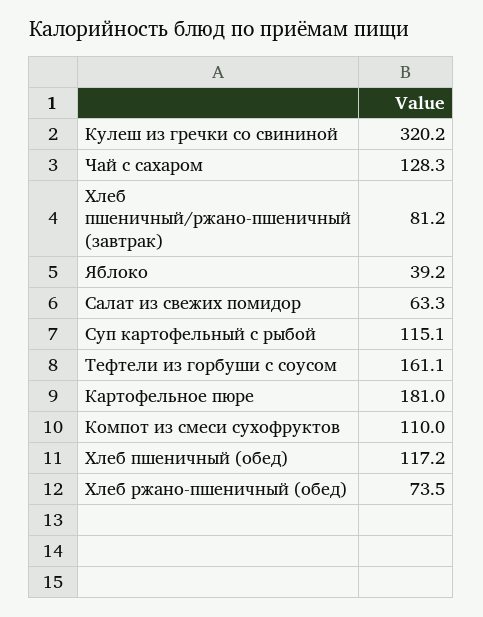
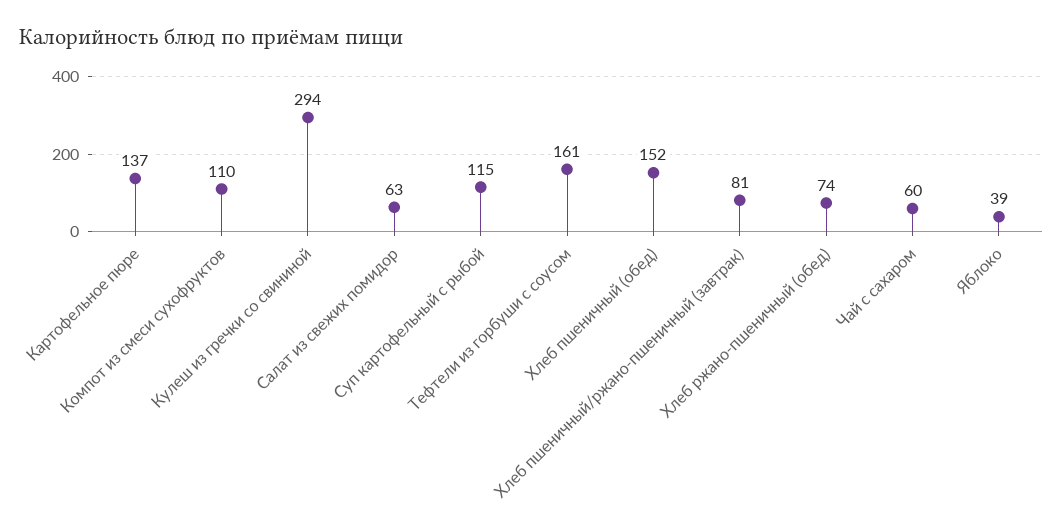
  {
-   "Кулеш из гречки со свининой": 320.2,
+   "Кулеш из гречки со свининой": 294,
-   "Чай с сахаром": 128.3,
+   "Чай с сахаром": 60,
    "Хлеб пшеничный/ржано-пшеничный (завтрак)": 81.2,
    "Яблоко": 39.2,
    "Салат из свежих помидор": 63.3,
    "Суп картофельный с рыбой": 115.1,
    "Тефтели из горбуши с соусом": 161.1,
-   "Картофельное пюре": 181,
+   "Картофельное пюре": 137,
    "Компот из смеси сухофруктов": 110,
-   "Хлеб пшеничный (обед)": 117.2,
+   "Хлеб пшеничный (обед)": 152,
    "Хлеб ржано-пшеничный (обед)": 73.5
  }

